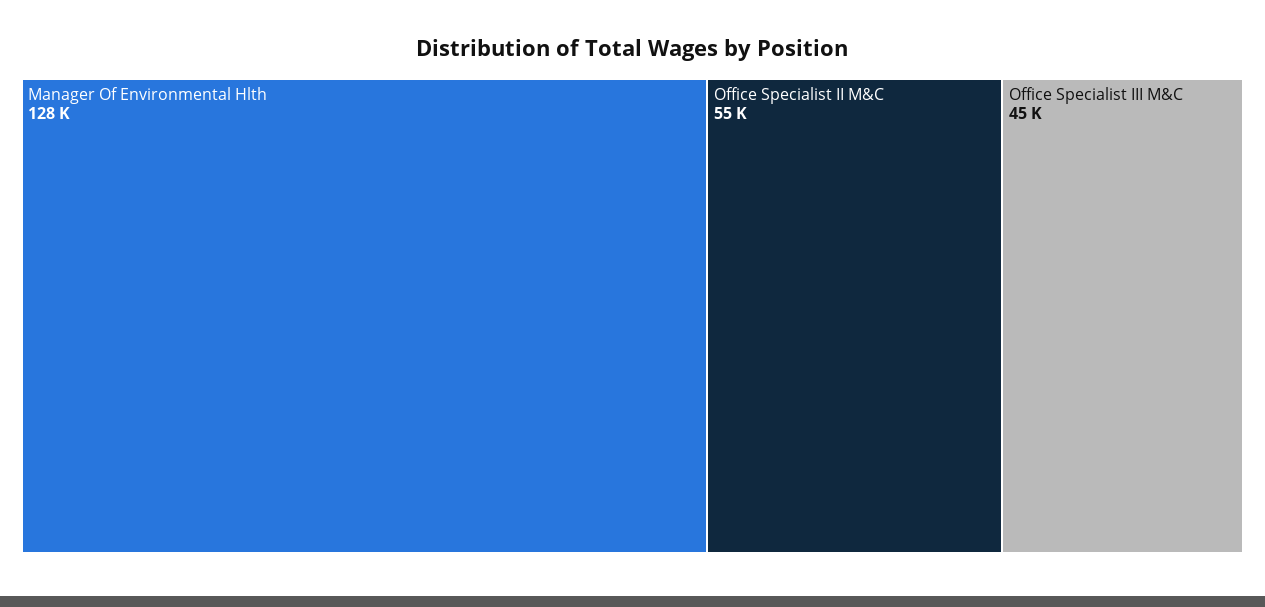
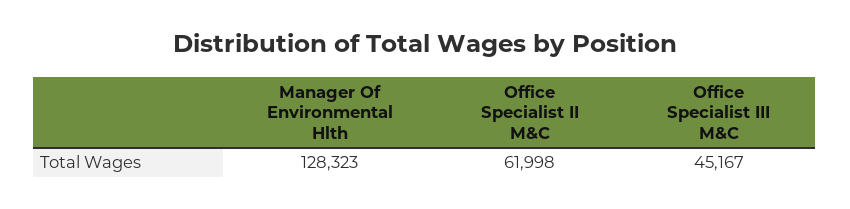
  {
    "Manager Of Environmental Hlth": 128323,
-   "Office Specialist II M&C": 55000,
+   "Office Specialist II M&C": 61998,
    "Office Specialist III M&C": 45167
  }

